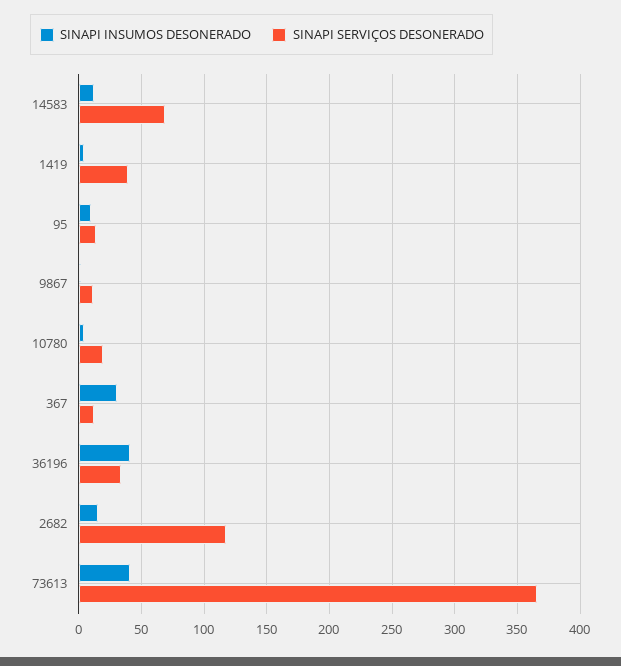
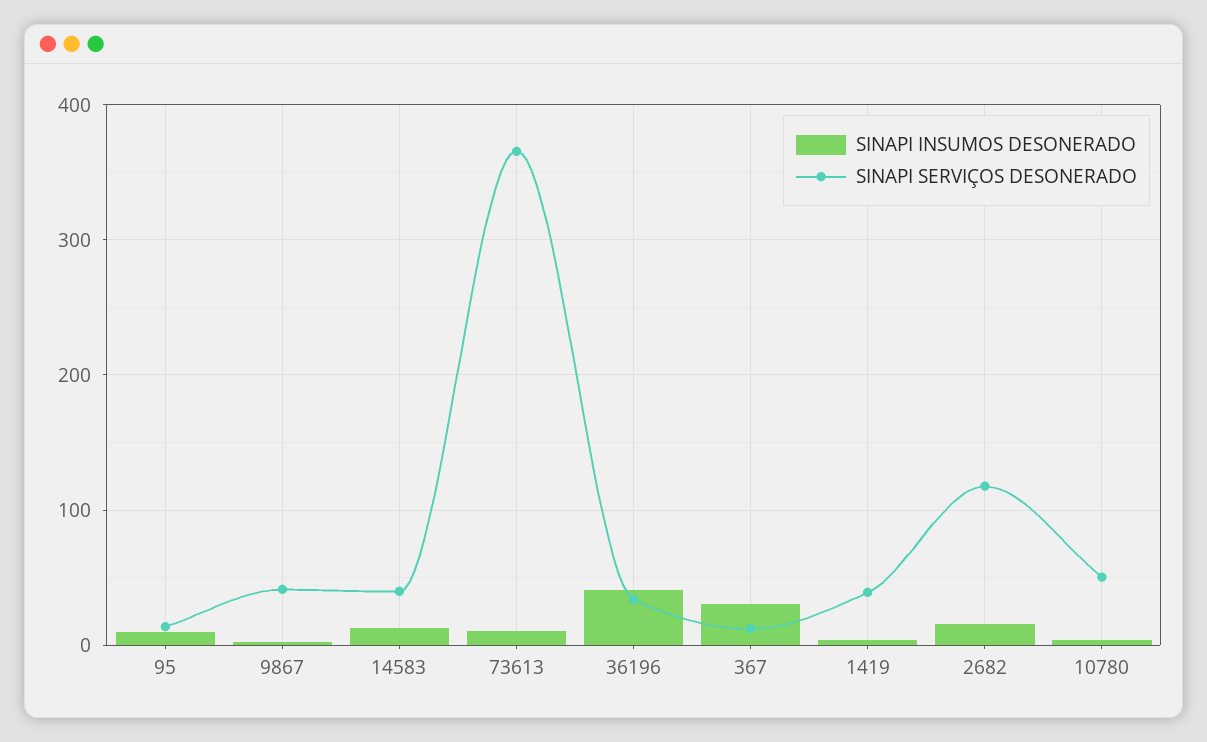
  {
    "SINAPI INSUMOS DESONERADO": {
      "14583": 10,
      "1419": 5,
      "95": 10,
      "9867": 0,
      "10780": 5,
      "367": 30,
      "36196": 40,
      "2682": 15,
-     "73613": 40
+     "73613": 10
    },
    "SINAPI SERVIÇOS DESONERADO": {
-     "14583": 70,
+     "14583": 40,
      "1419": 40,
      "95": 15,
-     "9867": 10,
+     "9867": 40,
-     "10780": 20,
+     "10780": 50,
      "367": 10,
      "36196": 35,
      "2682": 120,
      "73613": 365
    }
  }

